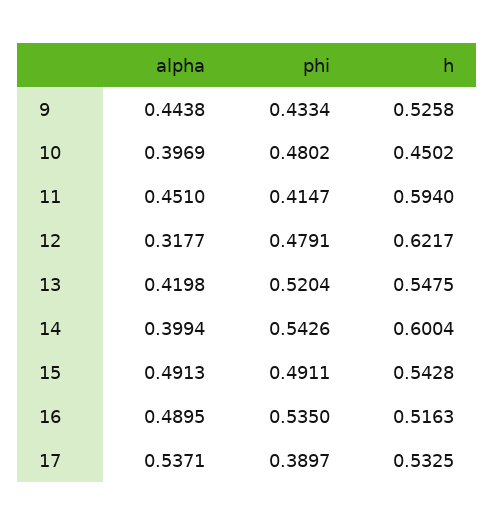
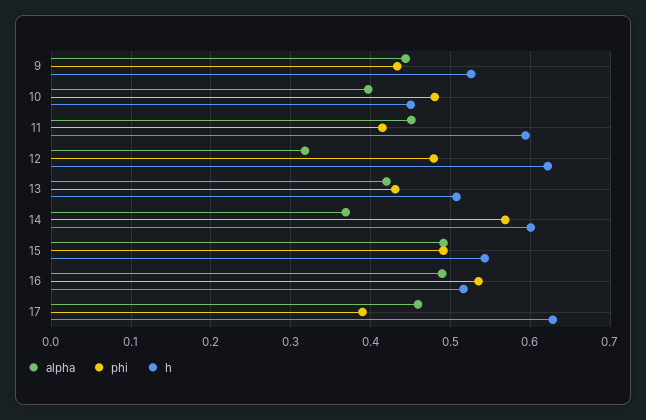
  {
    "alpha": {
      "9": 0.4438,
      "10": 0.3969,
      "11": 0.451,
      "12": 0.3177,
      "13": 0.4198,
-     "14": 0.3994,
+     "14": 0.37,
      "15": 0.4913,
      "16": 0.4895,
-     "17": 0.5371
+     "17": 0.46
    },
    "phi": {
      "9": 0.4334,
      "10": 0.4802,
      "11": 0.4147,
      "12": 0.4791,
-     "13": 0.5204,
+     "13": 0.43,
-     "14": 0.5426,
+     "14": 0.57,
      "15": 0.4911,
      "16": 0.535,
      "17": 0.3897
    },
    "h": {
      "9": 0.5258,
      "10": 0.4502,
      "11": 0.594,
      "12": 0.6217,
-     "13": 0.5475,
+     "13": 0.51,
      "14": 0.6004,
      "15": 0.5428,
      "16": 0.5163,
-     "17": 0.5325
+     "17": 0.63
    }
  }

